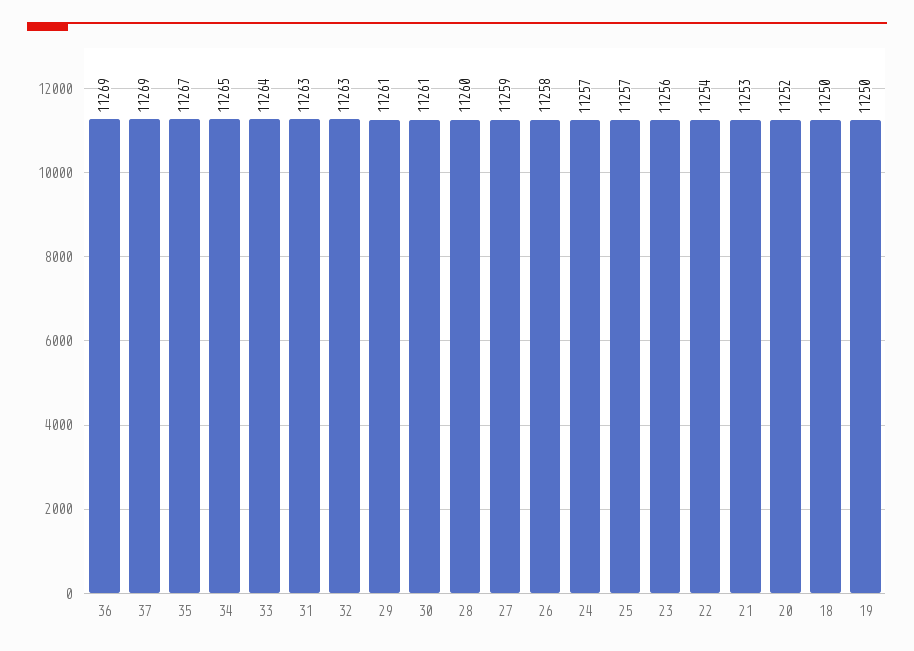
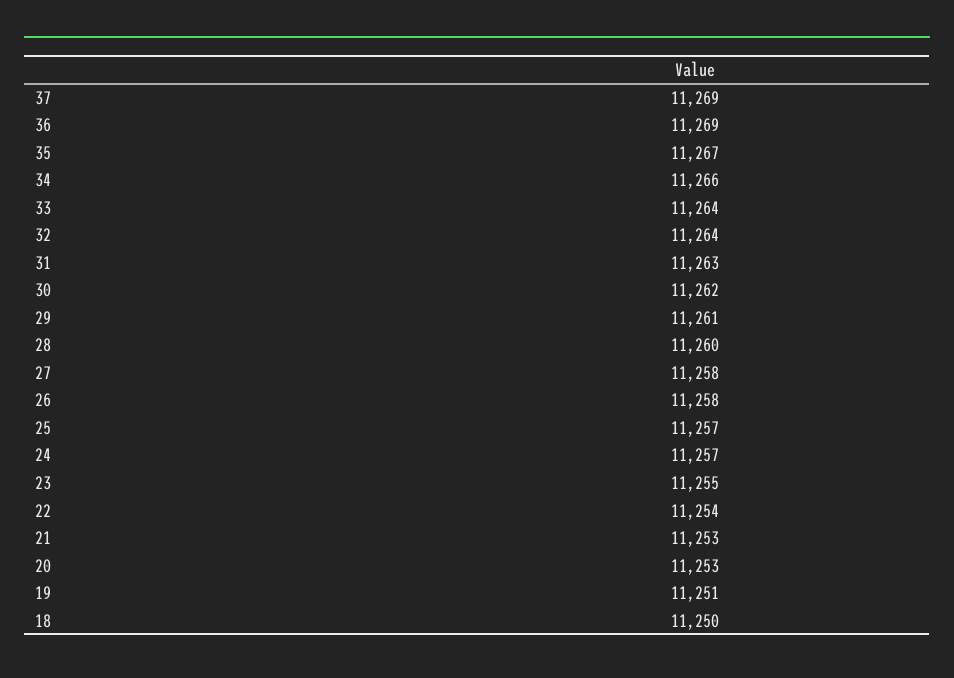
  {
    "36": 11269,
    "37": 11269,
    "35": 11267,
-   "34": 11265,
+   "34": 11266,
    "33": 11264,
    "31": 11263,
-   "32": 11263,
+   "32": 11264,
    "29": 11261,
-   "30": 11261,
+   "30": 11262,
    "28": 11260,
-   "27": 11259,
+   "27": 11258,
    "26": 11258,
    "24": 11257,
    "25": 11257,
-   "23": 11256,
+   "23": 11255,
    "22": 11254,
    "21": 11253,
-   "20": 11252,
+   "20": 11253,
    "18": 11250,
-   "19": 11250
+   "19": 11251
  }

